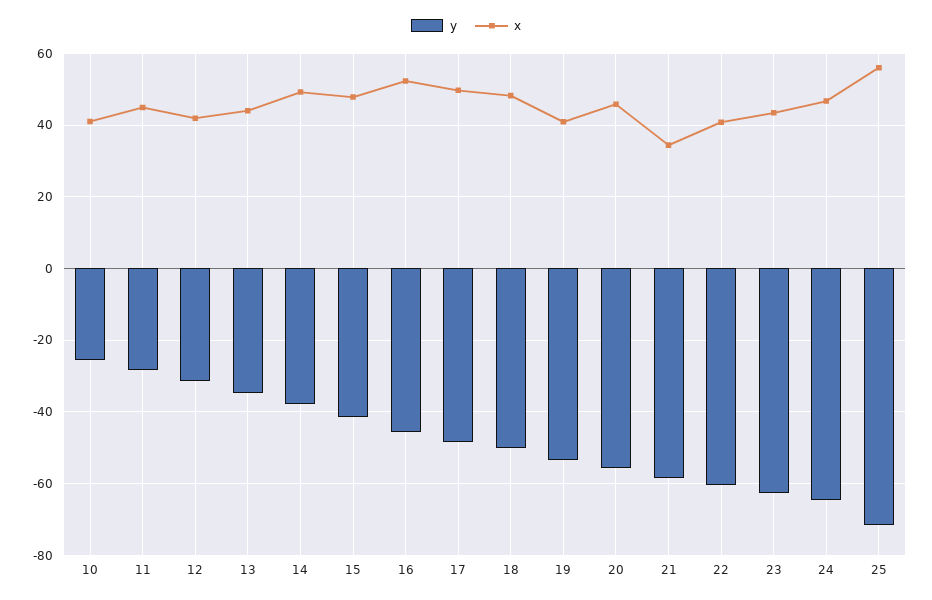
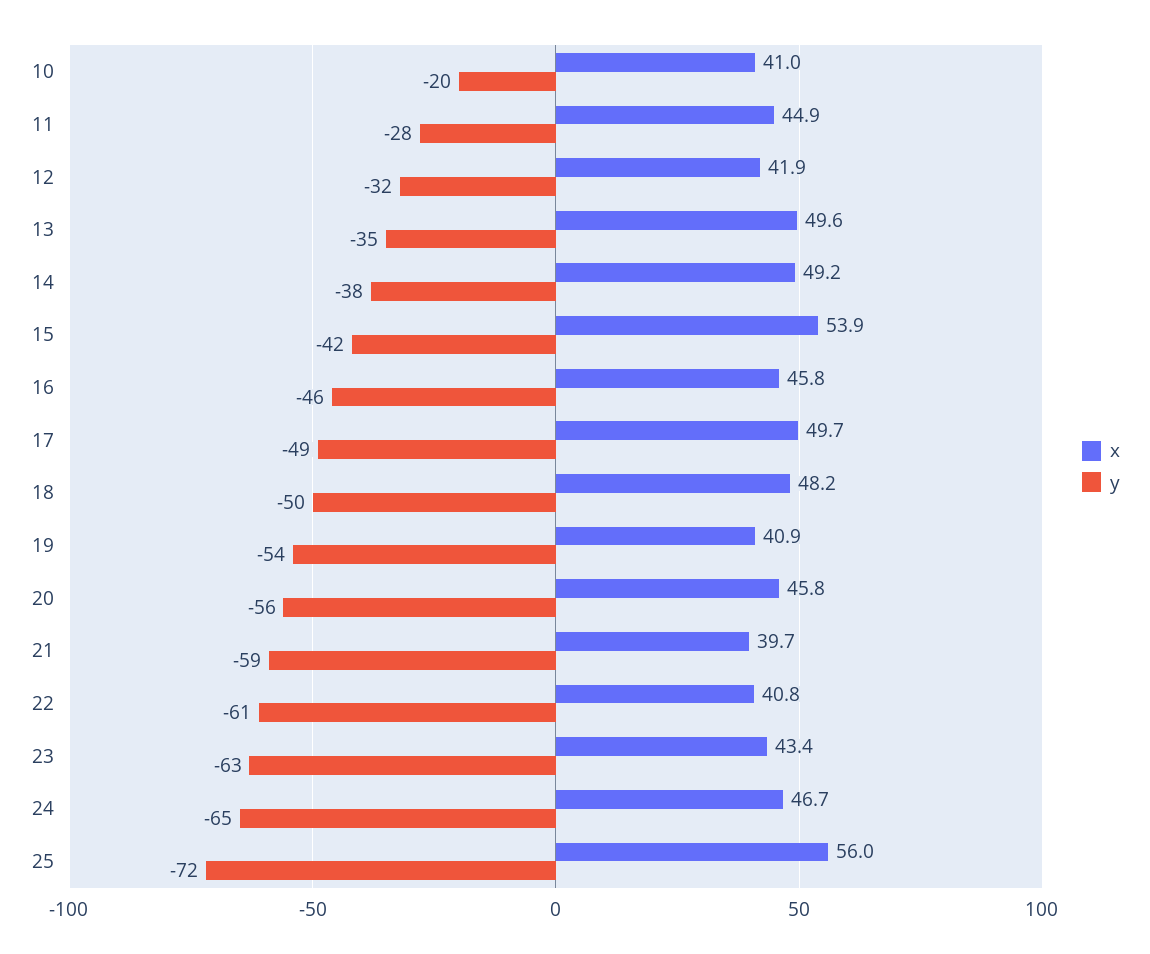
  {
    "y": {
-     "10": -26,
+     "10": -20,
      "11": -28,
      "12": -32,
      "13": -35,
      "14": -38,
      "15": -42,
      "16": -46,
      "17": -49,
      "18": -50,
      "19": -54,
      "20": -56,
      "21": -59,
      "22": -61,
      "23": -63,
      "24": -65,
      "25": -72
    },
    "x": {
      "10": 41,
      "11": 44.9,
      "12": 41.9,
-     "13": 44,
+     "13": 49.6,
      "14": 49.2,
-     "15": 48,
+     "15": 53.9,
-     "16": 52,
+     "16": 45.8,
      "17": 49.7,
      "18": 48.2,
      "19": 40.9,
      "20": 45.8,
-     "21": 34,
+     "21": 39.7,
      "22": 40.8,
      "23": 43.4,
      "24": 46.7,
      "25": 56
    }
  }

